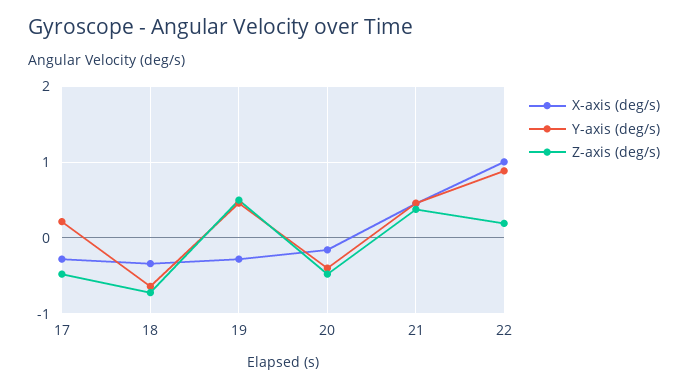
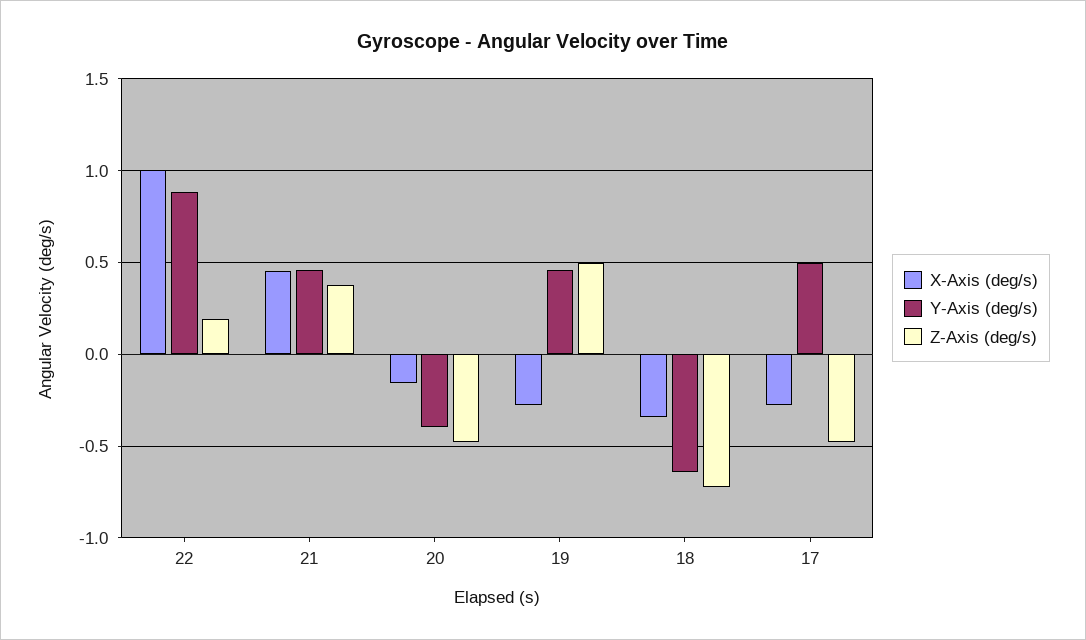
  {
    "X-axis (deg/s)": {
      "17": -0.3,
      "18": -0.35,
      "19": -0.3,
      "20": -0.15,
      "21": 0.45,
      "22": 1
    },
    "Y-axis (deg/s)": {
-     "17": 0.2,
+     "17": 0.5,
      "18": -0.65,
      "19": 0.45,
      "20": -0.4,
      "21": 0.45,
      "22": 0.9
    },
    "Z-axis (deg/s)": {
      "17": -0.5,
      "18": -0.7,
      "19": 0.5,
      "20": -0.5,
      "21": 0.4,
      "22": 0.2
    }
  }

